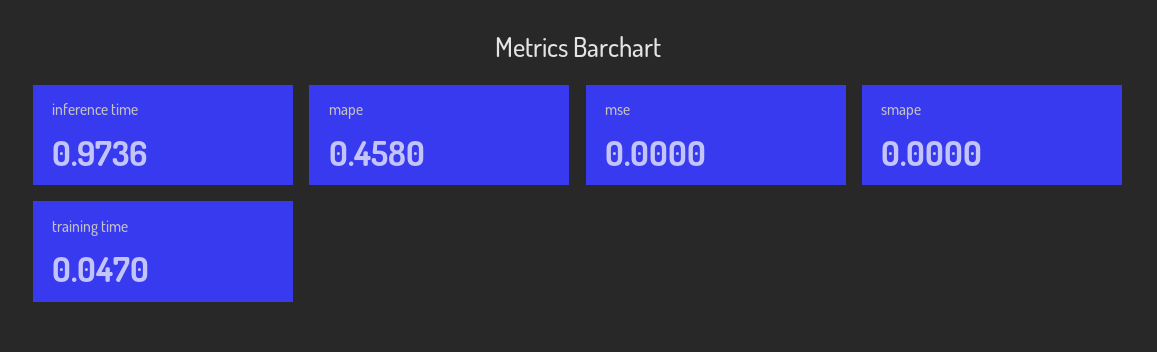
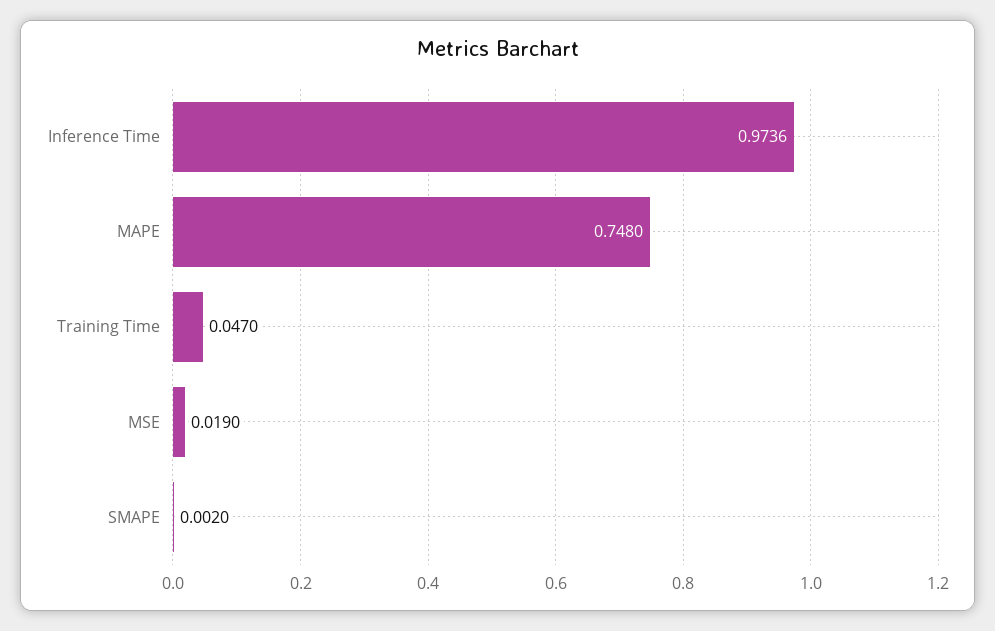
  {
    "inference time": 0.9736,
-   "mape": 0.458,
+   "mape": 0.748,
-   "mse": 0,
+   "mse": 0.019,
-   "smape": 0,
+   "smape": 0.002,
    "training time": 0.047
  }

